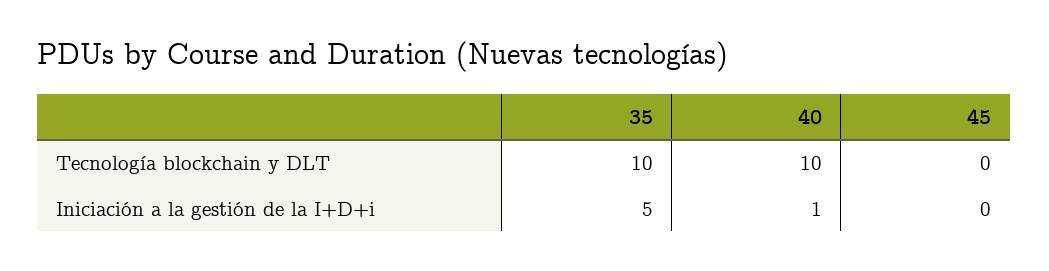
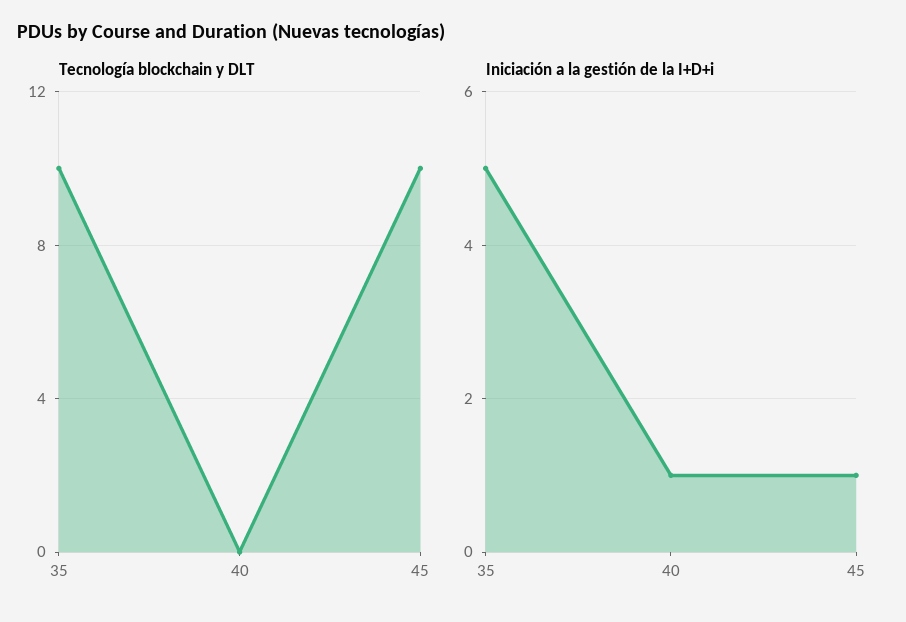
  {
    "Tecnología blockchain y DLT": {
      "35": 10,
-     "40": 10,
+     "40": 0,
-     "45": 0
+     "45": 10
    },
    "Iniciación a la gestión de la I+D+i": {
      "35": 5,
      "40": 1,
-     "45": 0
+     "45": 1
    }
  }

